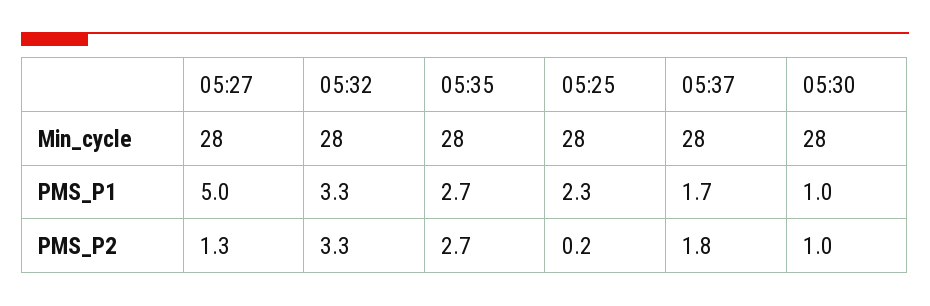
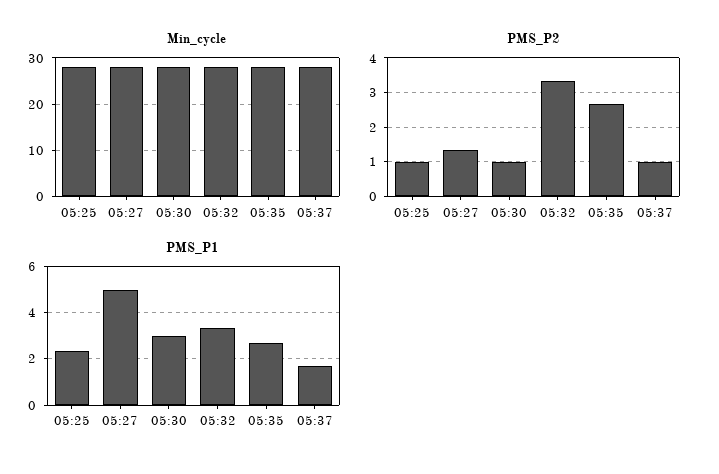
  {
    "Min_cycle": {
      "05:27": 28,
      "05:32": 28,
      "05:35": 28,
      "05:25": 28,
      "05:37": 28,
      "05:30": 28
    },
    "PMS_P1": {
      "05:27": 5,
      "05:32": 3.3,
      "05:35": 2.7,
      "05:25": 2.3,
      "05:37": 1.7,
-     "05:30": 1
+     "05:30": 3
    },
    "PMS_P2": {
      "05:27": 1.3,
      "05:32": 3.3,
      "05:35": 2.7,
-     "05:25": 0.2,
+     "05:25": 1,
-     "05:37": 1.8,
+     "05:37": 1,
      "05:30": 1
    }
  }

